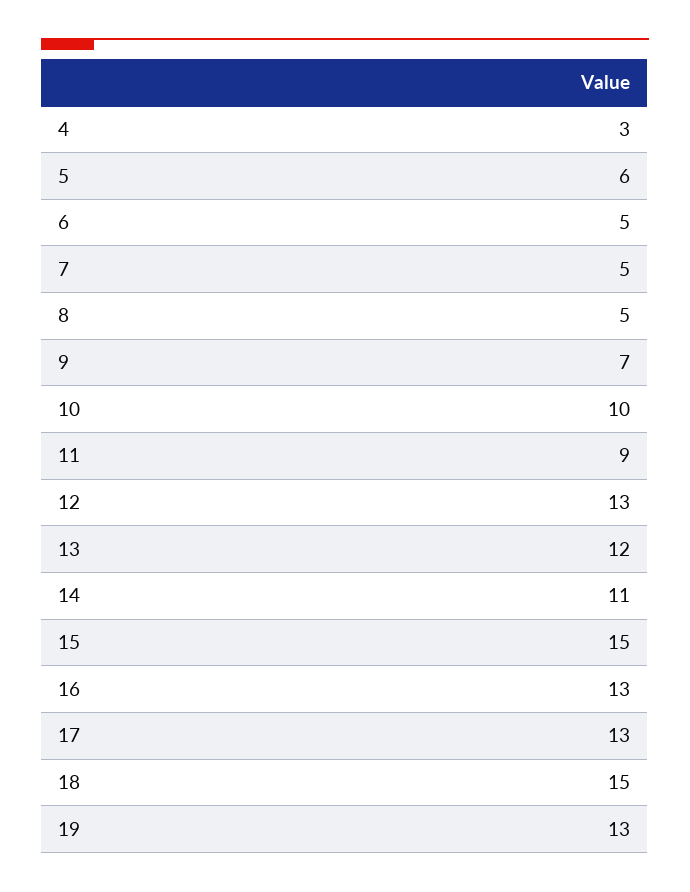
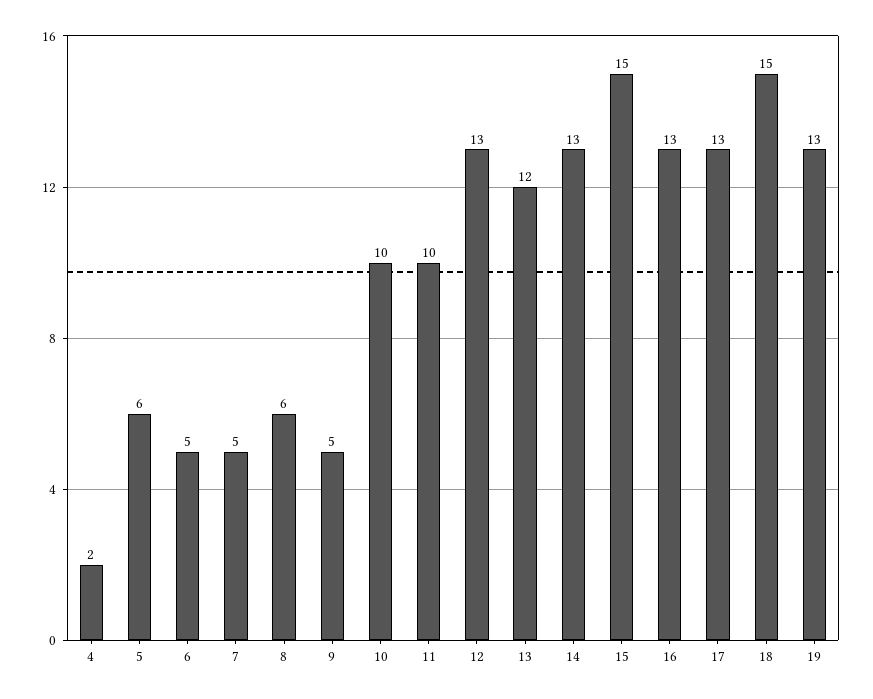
  {
-   "4": 3,
+   "4": 2,
    "5": 6,
    "6": 5,
    "7": 5,
-   "8": 5,
+   "8": 6,
-   "9": 7,
+   "9": 5,
    "10": 10,
-   "11": 9,
+   "11": 10,
    "12": 13,
    "13": 12,
-   "14": 11,
+   "14": 13,
    "15": 15,
    "16": 13,
    "17": 13,
    "18": 15,
    "19": 13
  }

